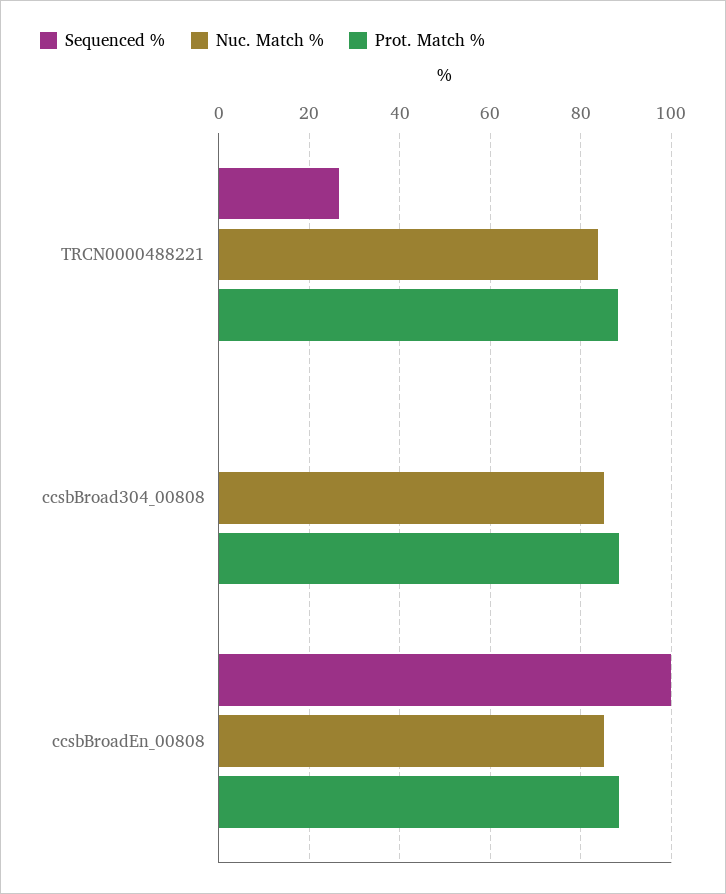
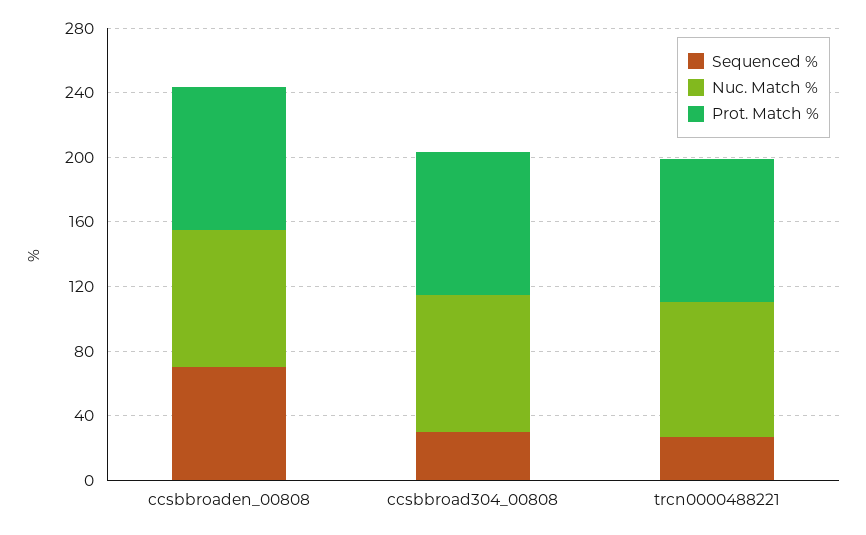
  {
    "Sequenced %": {
      "TRCN0000488221": 26,
-     "ccsbBroad304_00808": 0,
+     "ccsbBroad304_00808": 30,
-     "ccsbBroadEn_00808": 100
+     "ccsbBroadEn_00808": 70
    },
    "Nuc. Match %": {
      "TRCN0000488221": 84,
      "ccsbBroad304_00808": 86,
      "ccsbBroadEn_00808": 86
    },
    "Prot. Match %": {
      "TRCN0000488221": 88,
      "ccsbBroad304_00808": 88,
      "ccsbBroadEn_00808": 88
    }
  }

